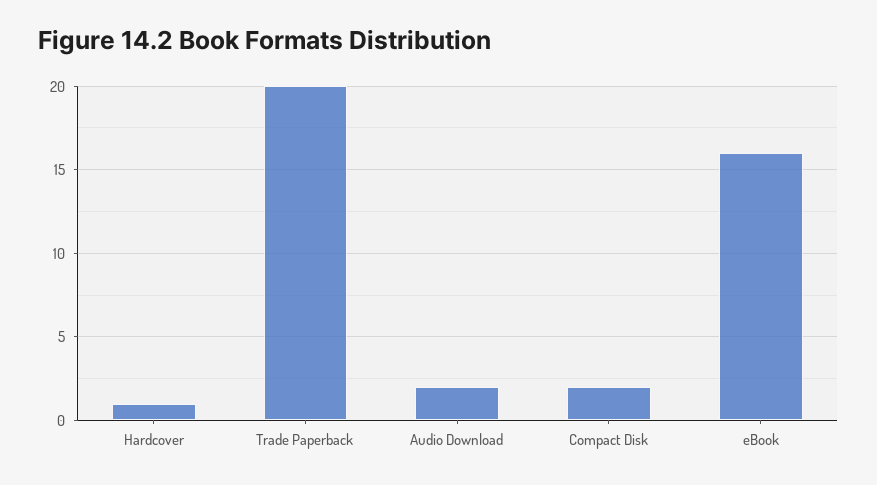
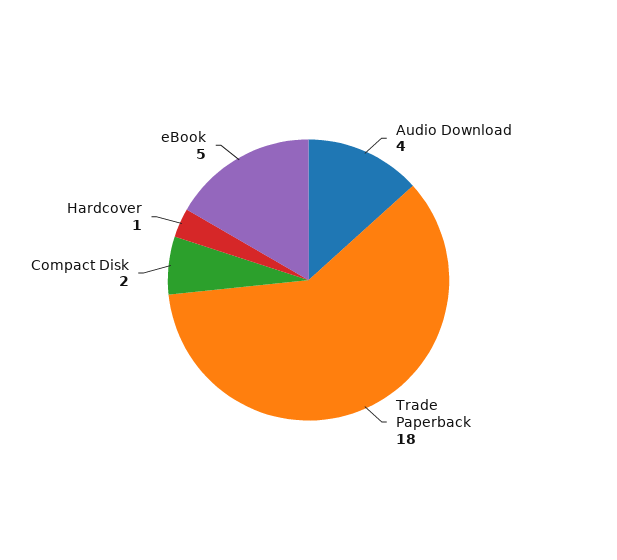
  {
    "Hardcover": 1,
-   "Trade Paperback": 20,
+   "Trade Paperback": 18,
-   "Audio Download": 2,
+   "Audio Download": 4,
    "Compact Disk": 2,
-   "eBook": 16
+   "eBook": 5
  }

